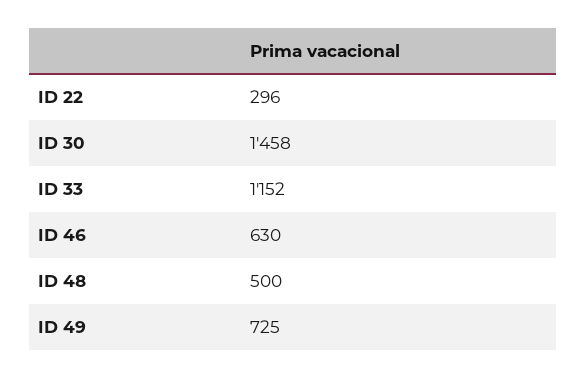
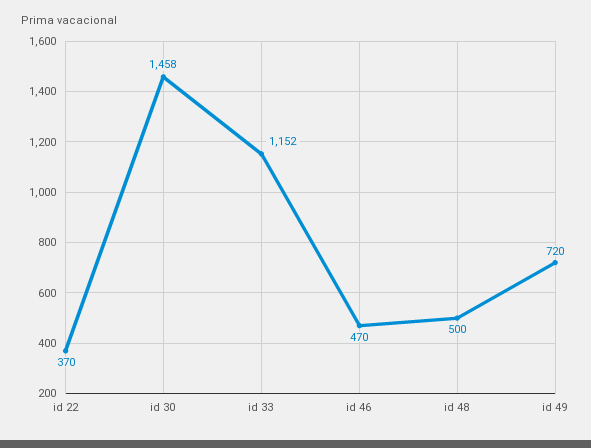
  {
-   "ID 22": 296,
+   "ID 22": 370,
    "ID 30": 1458,
    "ID 33": 1152,
-   "ID 46": 630,
+   "ID 46": 470,
    "ID 48": 500,
-   "ID 49": 725
+   "ID 49": 720
  }

